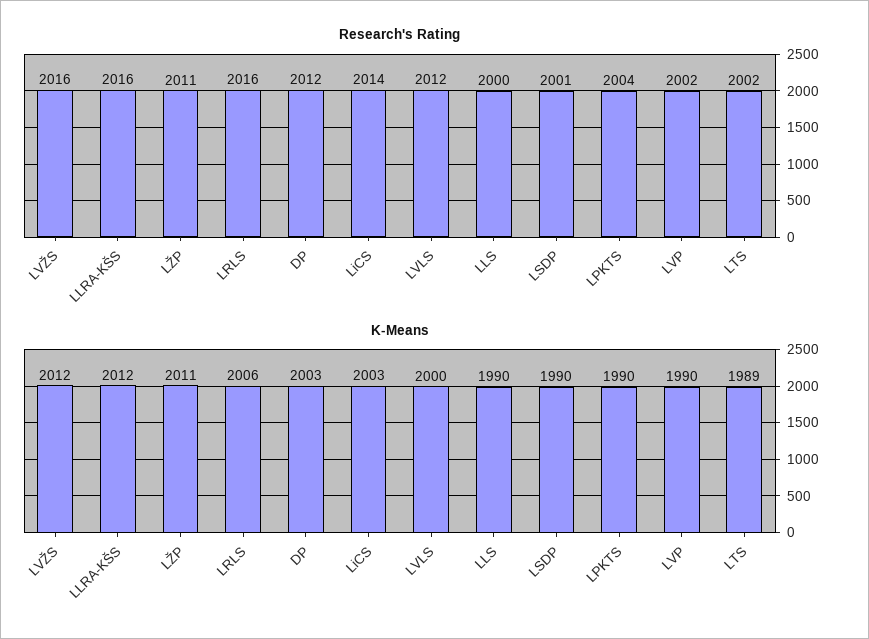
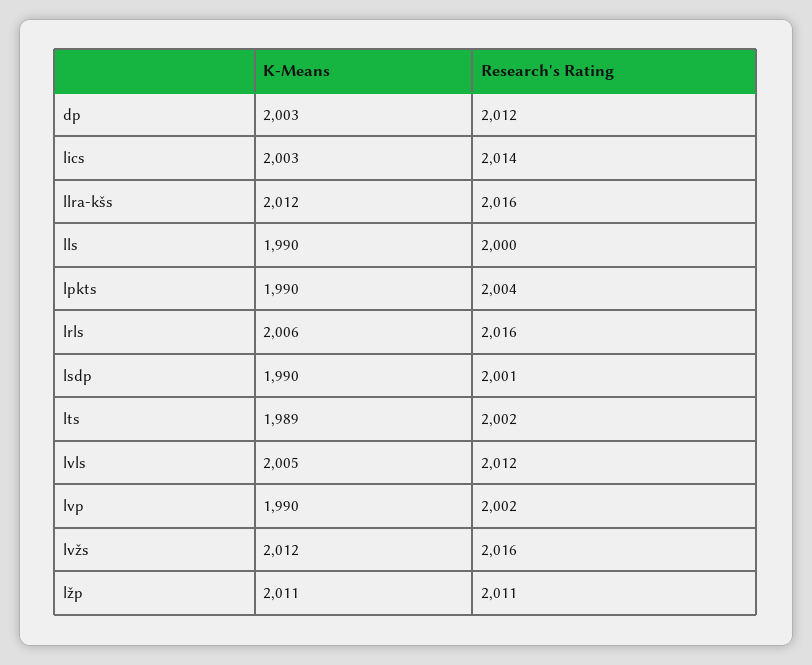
  {
    "Research's Rating": {
      "LVŽS": 2016,
      "LLRA-KŠS": 2016,
      "LŽP": 2011,
      "LRLS": 2016,
      "DP": 2012,
      "LiCS": 2014,
      "LVLS": 2012,
      "LLS": 2000,
      "LSDP": 2001,
      "LPKTS": 2004,
      "LVP": 2002,
      "LTS": 2002
    },
    "K-Means": {
      "LVŽS": 2012,
      "LLRA-KŠS": 2012,
      "LŽP": 2011,
      "LRLS": 2006,
      "DP": 2003,
      "LiCS": 2003,
-     "LVLS": 2000,
+     "LVLS": 2005,
      "LLS": 1990,
      "LSDP": 1990,
      "LPKTS": 1990,
      "LVP": 1990,
      "LTS": 1989
    }
  }

